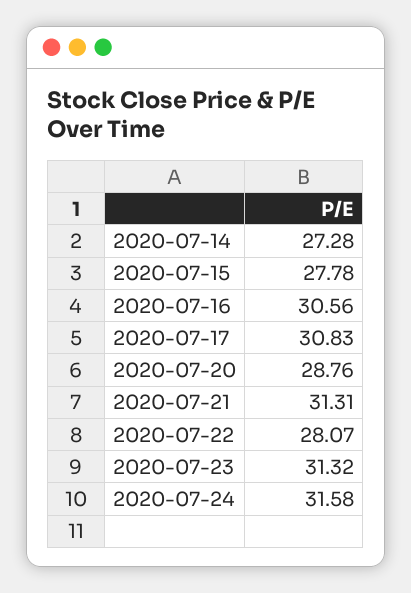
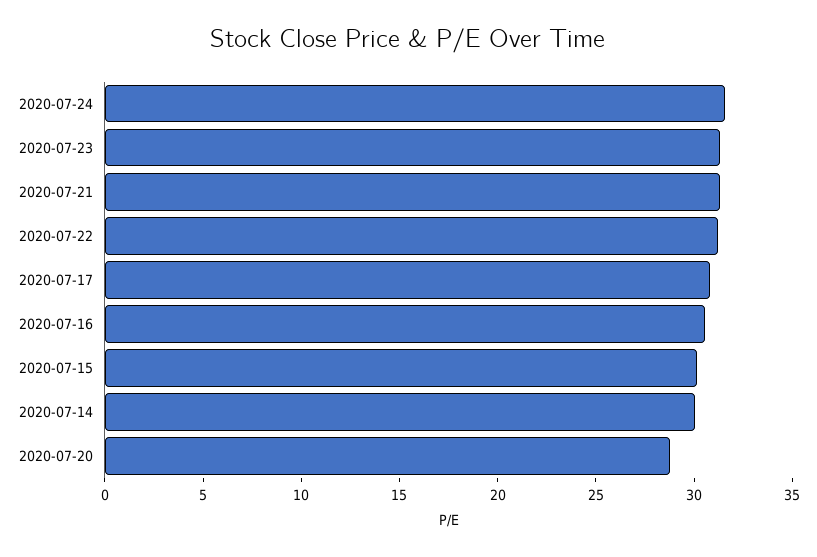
  {
-   "2020-07-14": 27.28,
+   "2020-07-14": 30,
-   "2020-07-15": 27.78,
+   "2020-07-15": 30,
    "2020-07-16": 30.56,
    "2020-07-17": 30.83,
    "2020-07-20": 28.76,
    "2020-07-21": 31.31,
-   "2020-07-22": 28.07,
+   "2020-07-22": 31,
    "2020-07-23": 31.32,
    "2020-07-24": 31.58
  }

